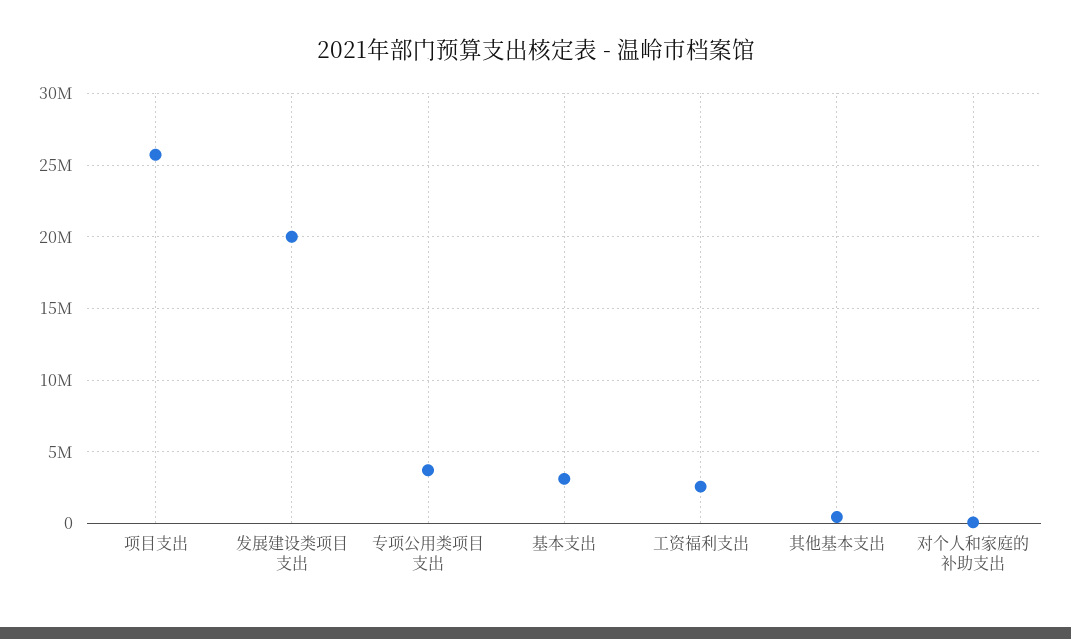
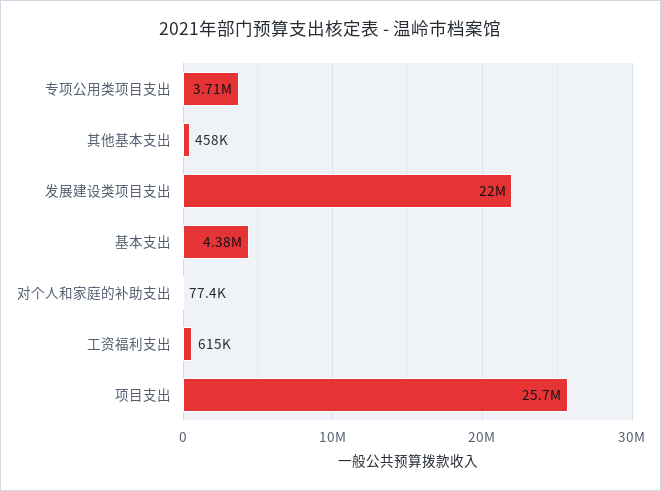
  {
    "项目支出": 25700000,
-   "发展建设类项目支出": 20000000,
+   "发展建设类项目支出": 22000000,
    "专项公用类项目支出": 3710000,
-   "基本支出": 3000000,
+   "基本支出": 4380000,
-   "工资福利支出": 2500000,
+   "工资福利支出": 615000,
    "其他基本支出": 458000,
    "对个人和家庭的补助支出": 77400
  }

